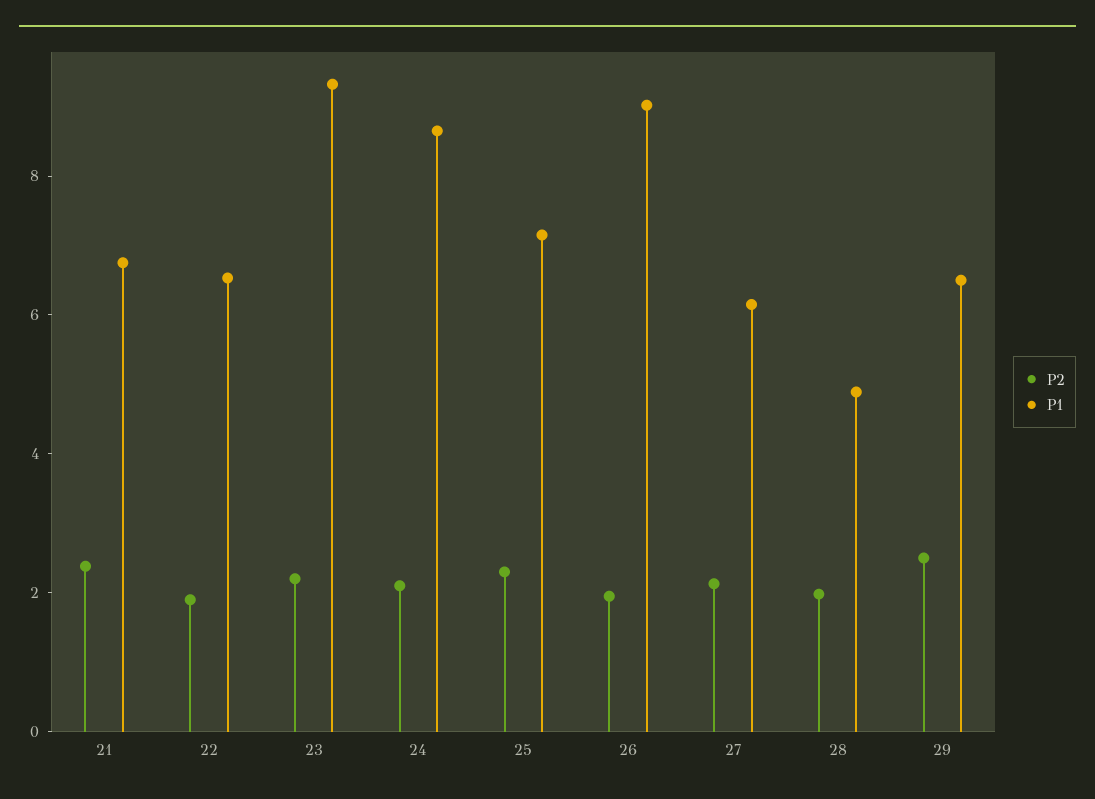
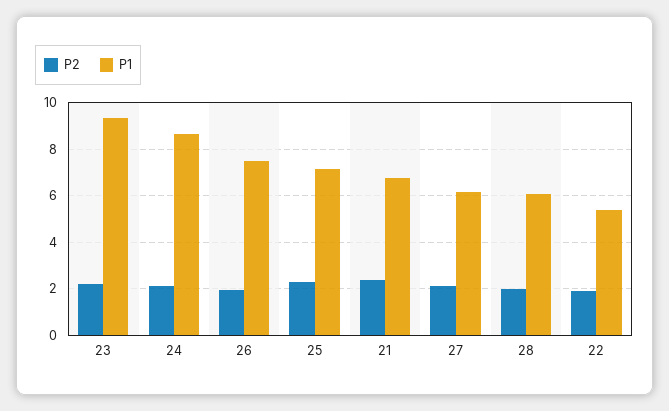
  {
    "P2": {
      "21": 2.5,
      "22": 2,
      "23": 2,
      "24": 2,
      "25": 2.5,
      "26": 2,
      "27": 2,
-     "28": 2,
+     "28": 2
-     "29": 2.5
    },
    "P1": {
      "21": 7,
-     "22": 6.5,
+     "22": 5.5,
      "23": 9.5,
      "24": 8.5,
      "25": 7,
-     "26": 9,
+     "26": 7.5,
      "27": 6,
-     "28": 5,
+     "28": 6
-     "29": 6.5
    }
  }

